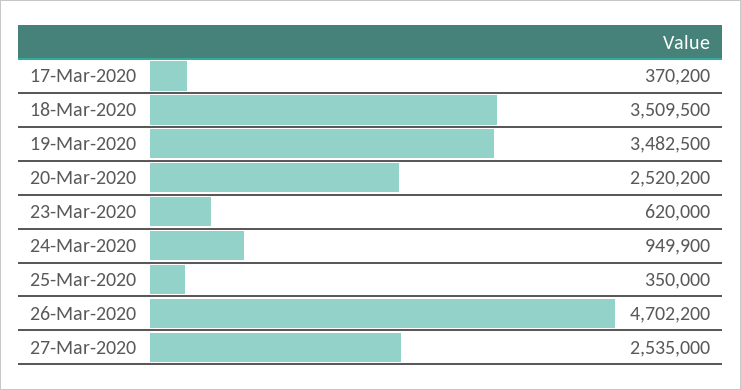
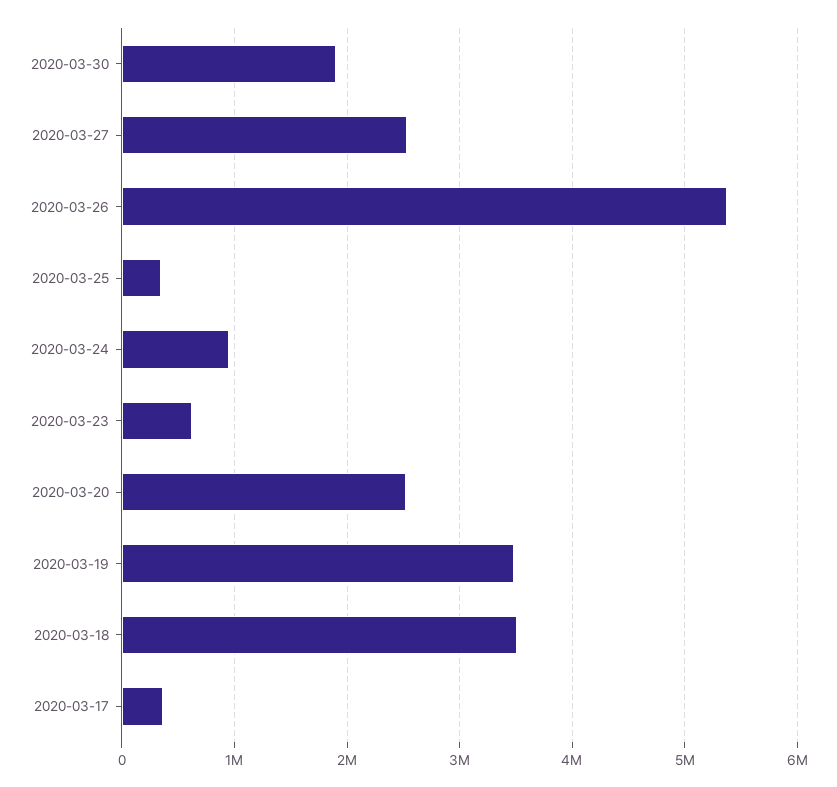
  {
    "17-Mar-2020": 370200,
    "18-Mar-2020": 3509500,
    "19-Mar-2020": 3482500,
    "20-Mar-2020": 2520200,
    "23-Mar-2020": 620000,
    "24-Mar-2020": 949900,
    "25-Mar-2020": 350000,
-   "26-Mar-2020": 4702200,
+   "26-Mar-2020": 5400000,
-   "27-Mar-2020": 2535000
+   "27-Mar-2020": 2535000,
+   "2020-03-30": 1900000
  }

